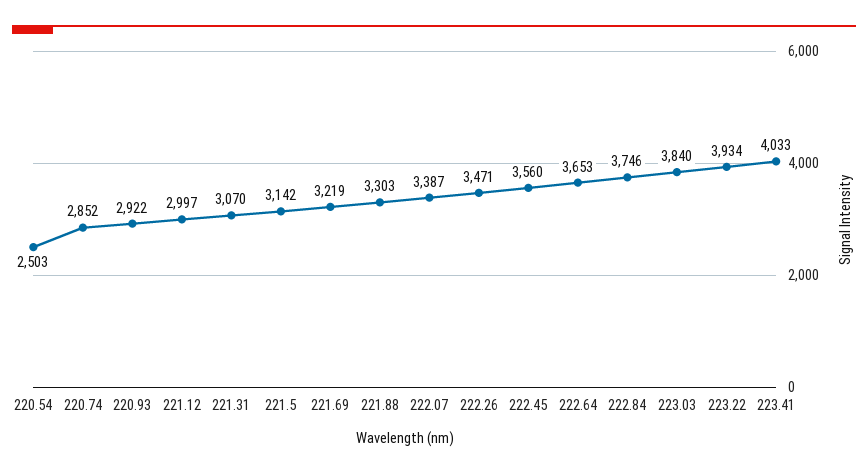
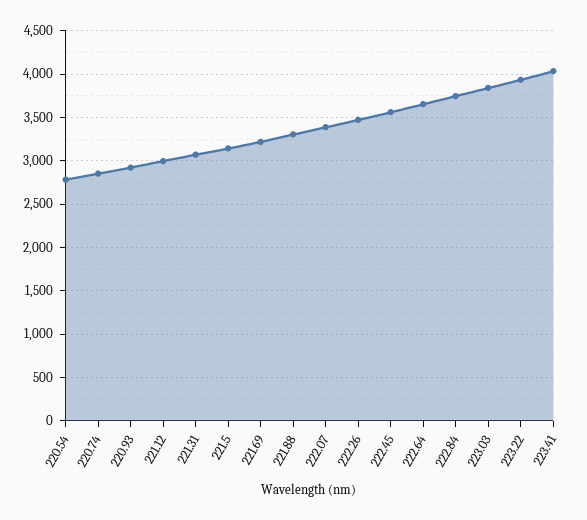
  {
-   "220.54": 2503,
+   "220.54": 2800,
    "220.74": 2852,
    "220.93": 2922,
    "221.12": 2997,
    "221.31": 3070,
    "221.5": 3142,
    "221.69": 3219,
    "221.88": 3303,
    "222.07": 3387,
    "222.26": 3471,
    "222.45": 3560,
    "222.64": 3653,
    "222.84": 3746,
    "223.03": 3840,
    "223.22": 3934,
    "223.41": 4033
  }

